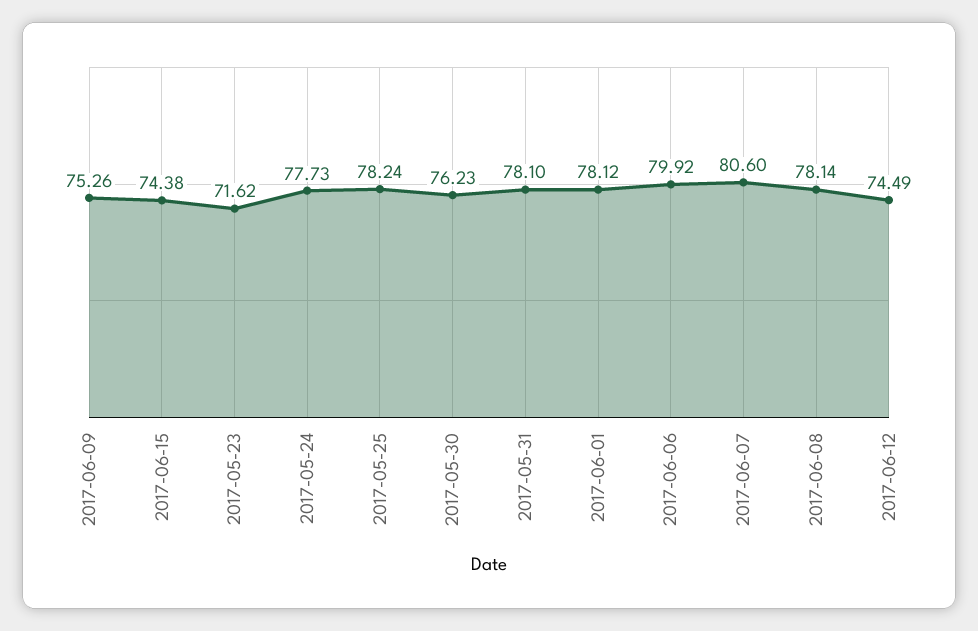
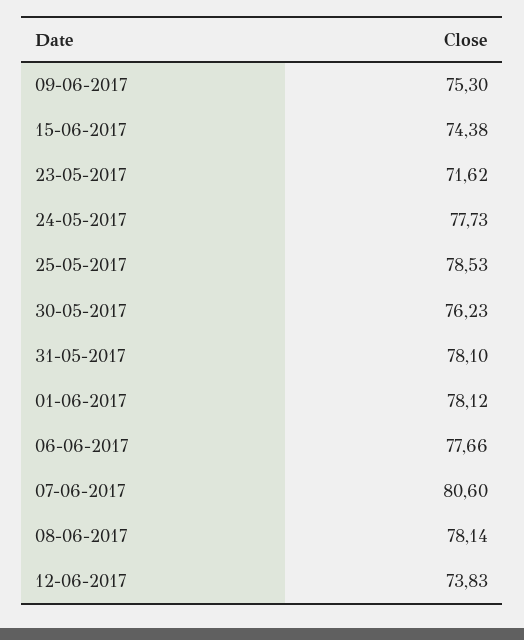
  {
-   "2017-06-09": 75.26,
+   "2017-06-09": 75.3,
    "2017-06-15": 74.38,
    "2017-05-23": 71.62,
    "2017-05-24": 77.73,
-   "2017-05-25": 78.24,
+   "2017-05-25": 78.53,
    "2017-05-30": 76.23,
    "2017-05-31": 78.1,
    "2017-06-01": 78.12,
-   "2017-06-06": 79.92,
+   "2017-06-06": 77.66,
    "2017-06-07": 80.6,
    "2017-06-08": 78.14,
-   "2017-06-12": 74.49
+   "2017-06-12": 73.83
  }

